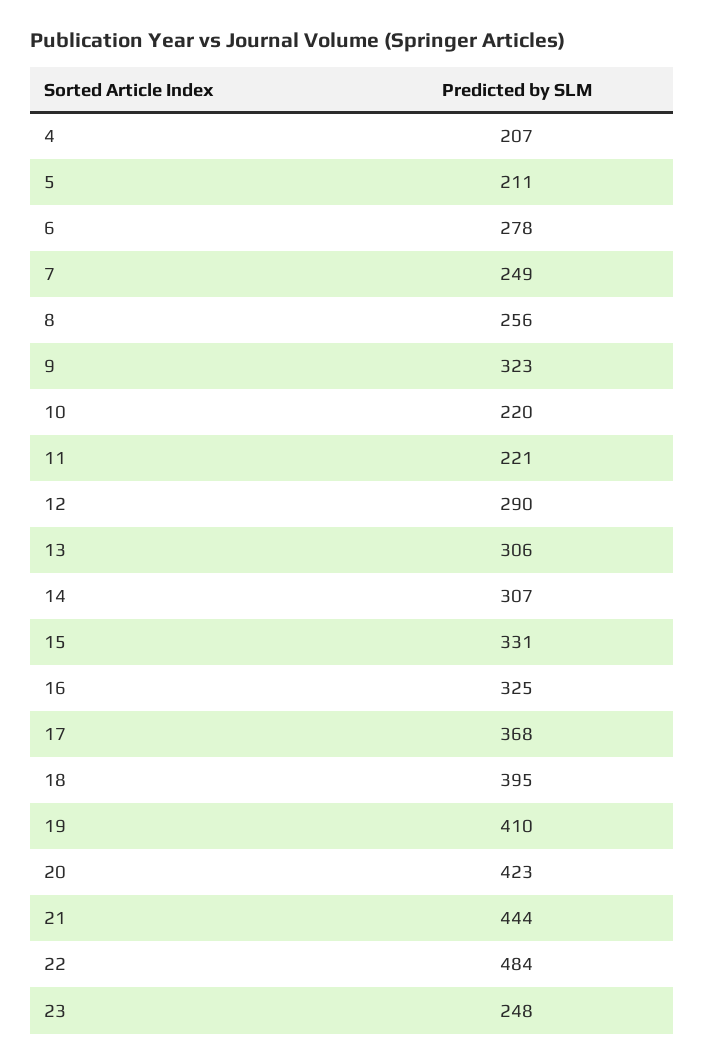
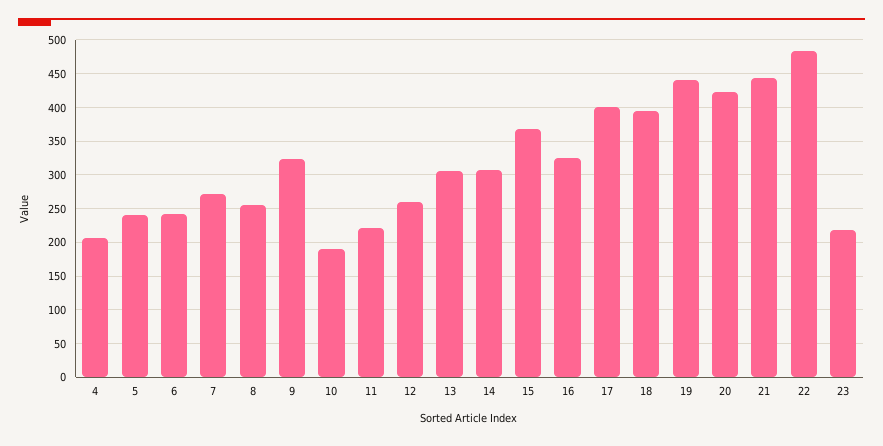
  {
    "4": 207,
-   "5": 211,
+   "5": 240,
-   "6": 278,
+   "6": 240,
-   "7": 249,
+   "7": 270,
    "8": 256,
    "9": 323,
-   "10": 220,
+   "10": 190,
    "11": 221,
-   "12": 290,
+   "12": 260,
    "13": 306,
    "14": 307,
-   "15": 331,
+   "15": 370,
    "16": 325,
-   "17": 368,
+   "17": 400,
    "18": 395,
-   "19": 410,
+   "19": 440,
    "20": 423,
    "21": 444,
    "22": 484,
-   "23": 248
+   "23": 220
  }

